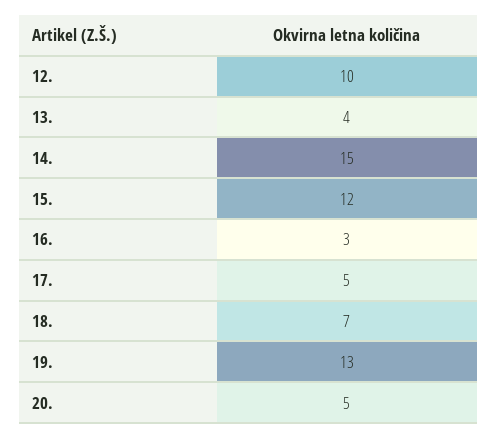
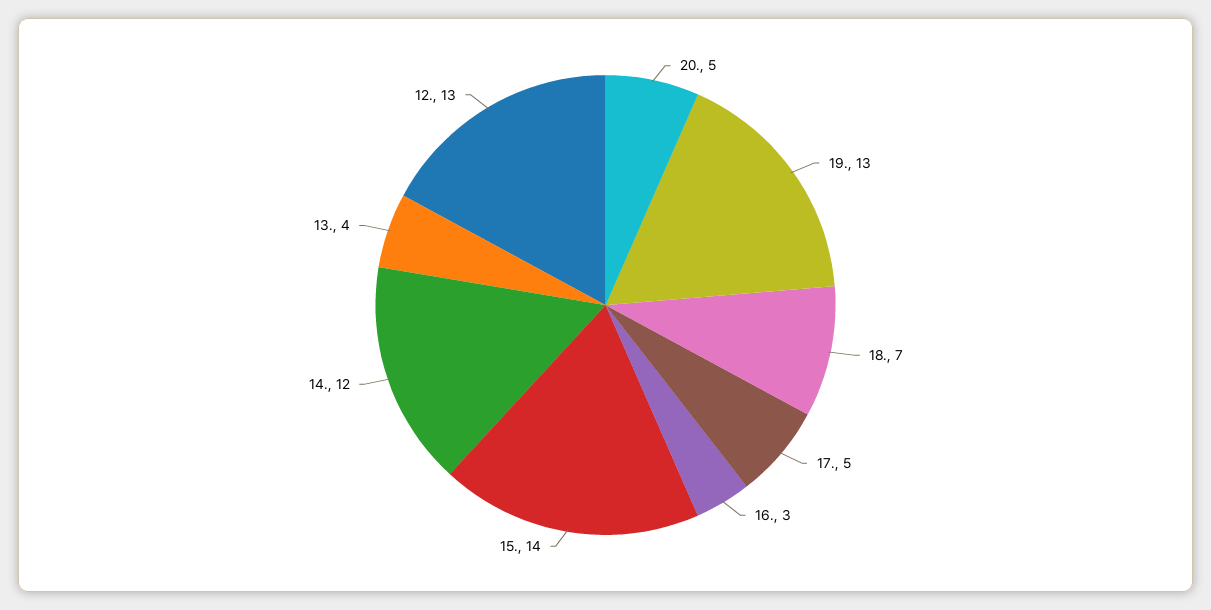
  {
-   "12.": 10,
+   "12.": 13,
    "13.": 4,
-   "14.": 15,
+   "14.": 12,
-   "15.": 12,
+   "15.": 14,
    "16.": 3,
    "17.": 5,
    "18.": 7,
    "19.": 13,
    "20.": 5
  }

